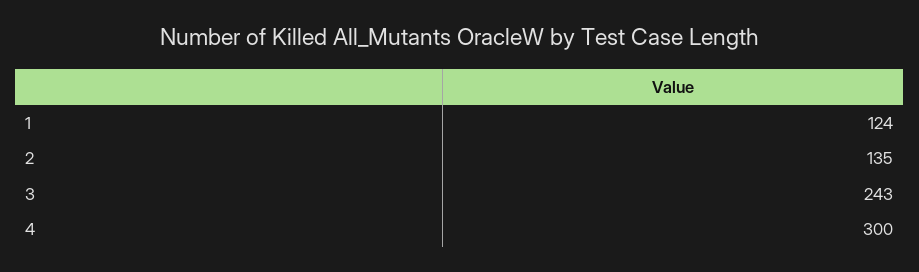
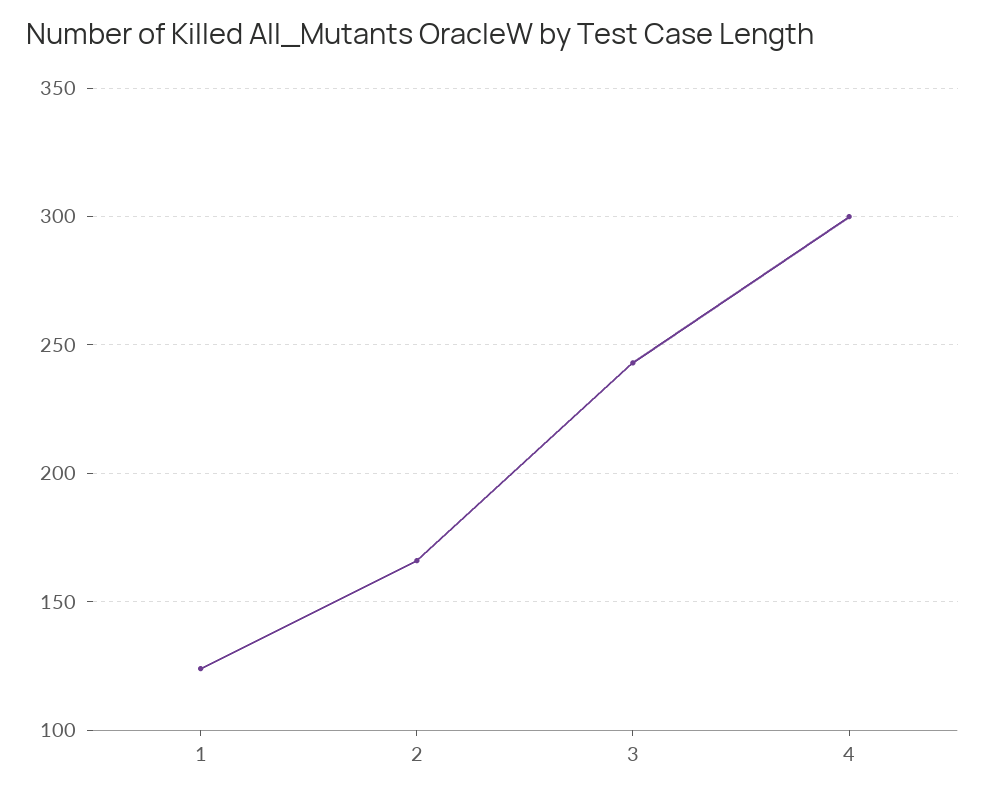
  {
    "1": 124,
-   "2": 135,
+   "2": 165,
    "3": 243,
    "4": 300
  }

